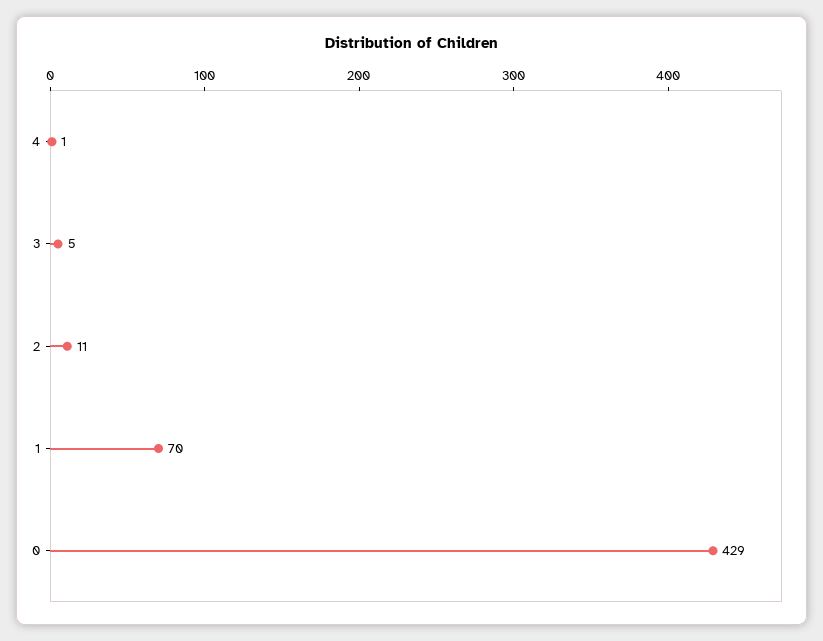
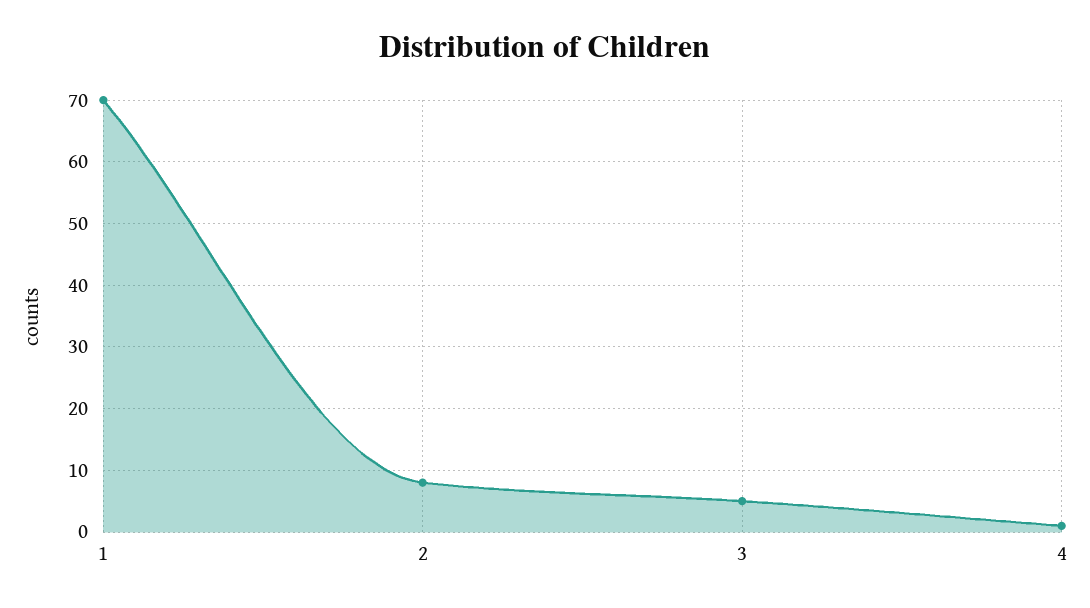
  {
    "4": 1,
    "3": 5,
-   "2": 11,
+   "2": 8,
-   "1": 70,
+   "1": 70
-   "0": 429
  }

